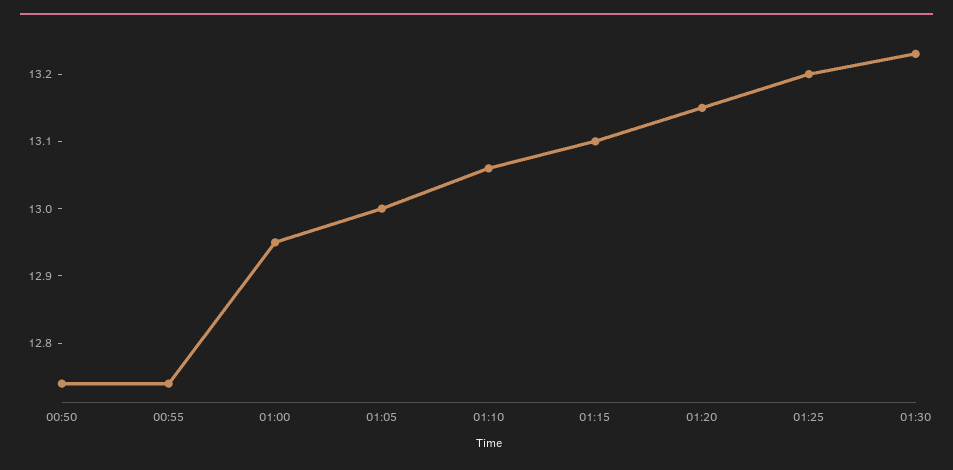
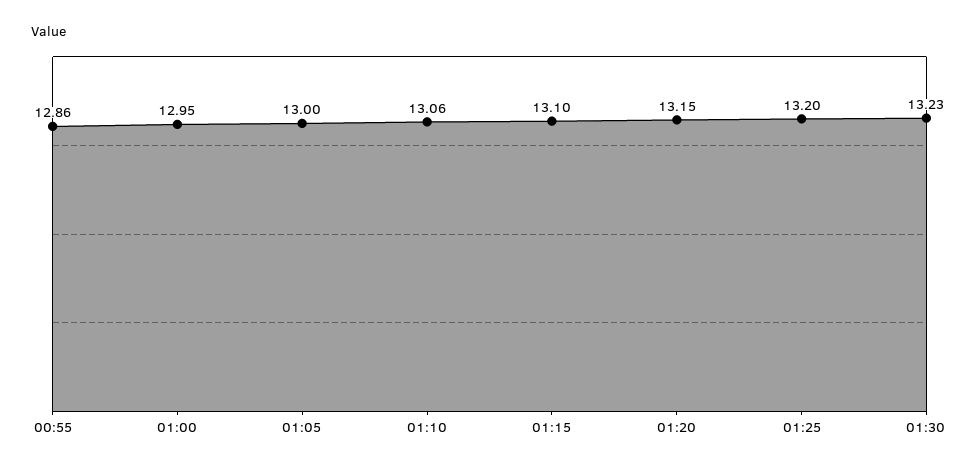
  {
-   "00:50": 12.75,
-   "00:55": 12.75,
+   "00:55": 12.86,
    "01:00": 12.95,
    "01:05": 13,
    "01:10": 13.06,
    "01:15": 13.1,
    "01:20": 13.15,
    "01:25": 13.2,
    "01:30": 13.23
  }

